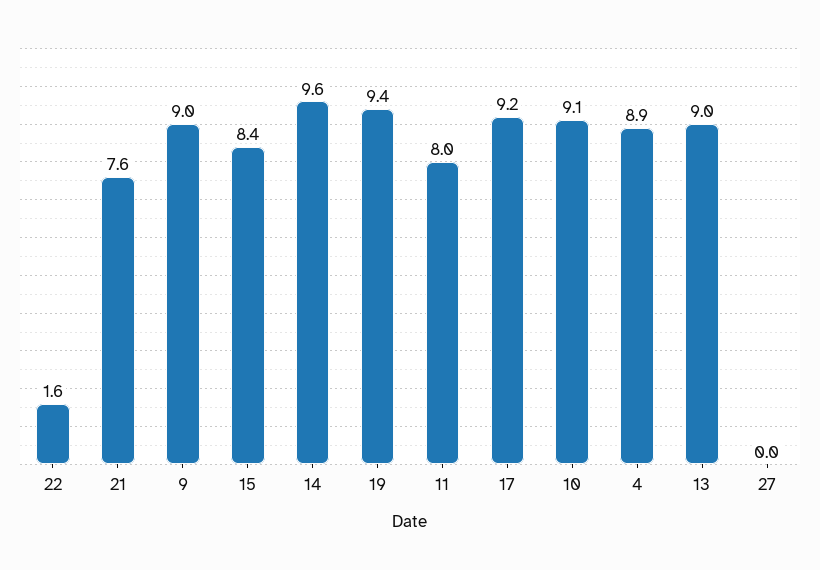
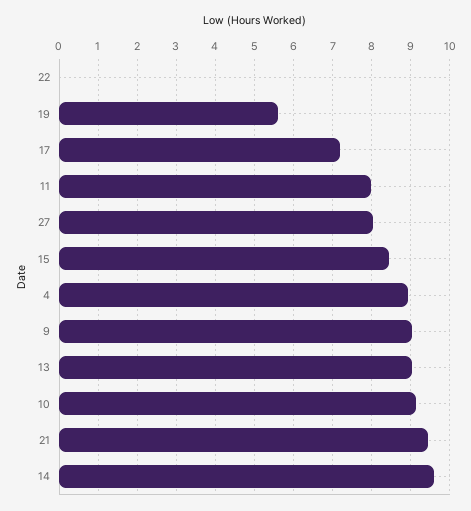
  {
-   "22": 1.6,
+   "22": 0,
-   "21": 7.6,
+   "21": 9.4,
    "9": 9,
    "15": 8.4,
    "14": 9.6,
-   "19": 9.4,
+   "19": 5.6,
    "11": 8,
-   "17": 9.2,
+   "17": 7.2,
    "10": 9.1,
    "4": 8.9,
    "13": 9,
-   "27": 0
+   "27": 8
  }

